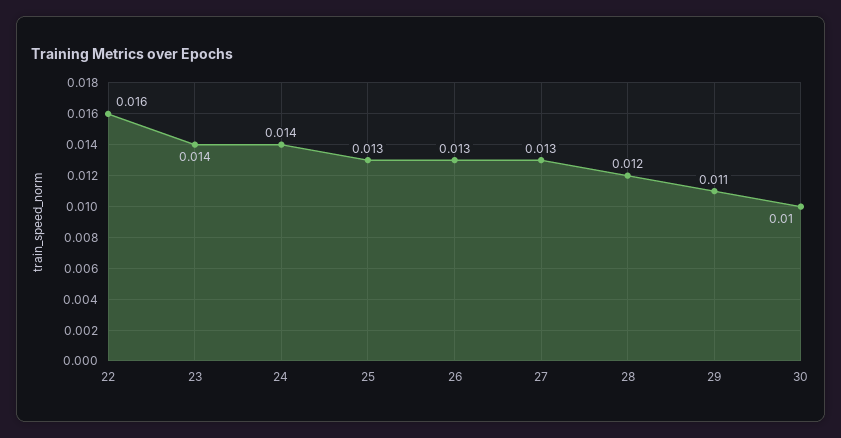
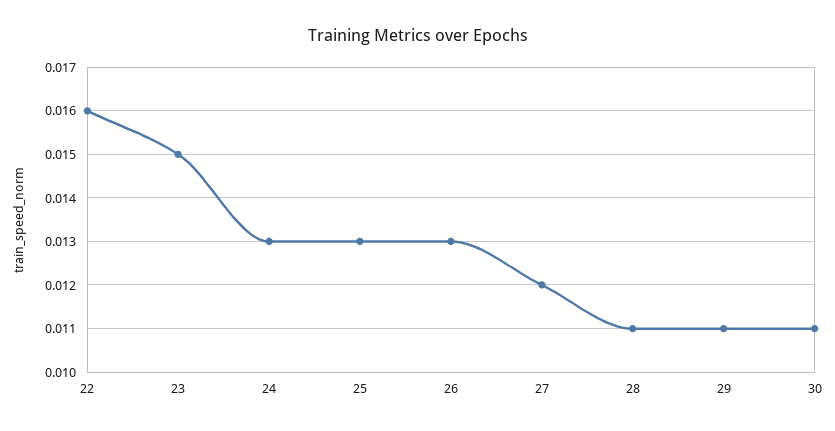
  {
    "22": 0.016,
-   "23": 0.014,
+   "23": 0.015,
-   "24": 0.014,
+   "24": 0.013,
    "25": 0.013,
    "26": 0.013,
-   "27": 0.013,
+   "27": 0.012,
-   "28": 0.012,
+   "28": 0.011,
    "29": 0.011,
-   "30": 0.01
+   "30": 0.011
  }

